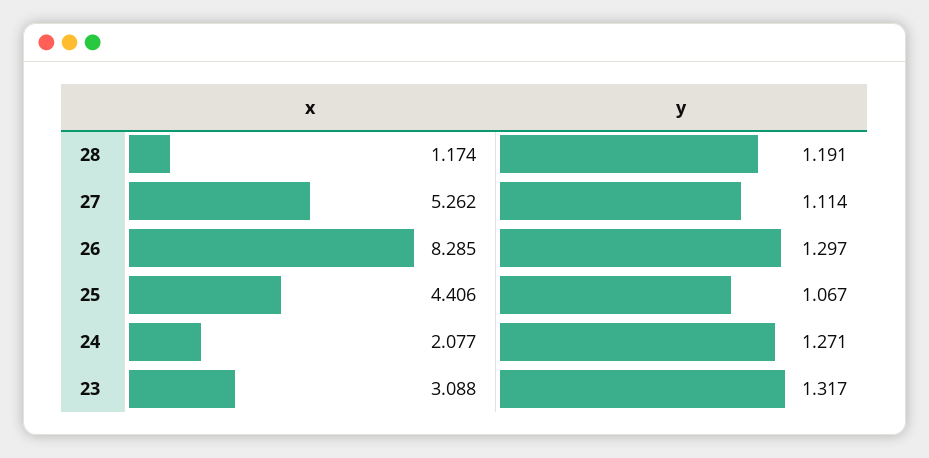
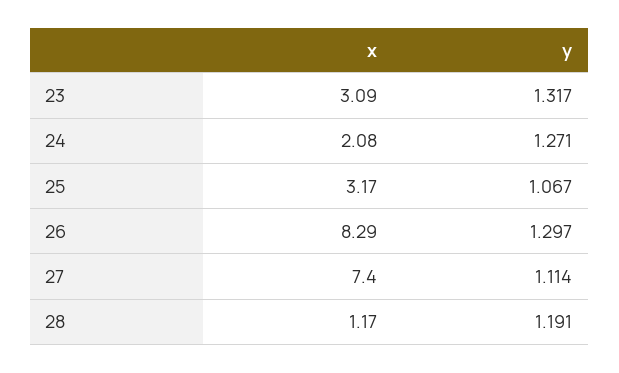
  {
    "x": {
      "28": 1.174,
-     "27": 5.262,
+     "27": 7.4,
      "26": 8.285,
-     "25": 4.406,
+     "25": 3.17,
      "24": 2.077,
      "23": 3.088
    },
    "y": {
      "28": 1.191,
      "27": 1.114,
      "26": 1.297,
      "25": 1.067,
      "24": 1.271,
      "23": 1.317
    }
  }

